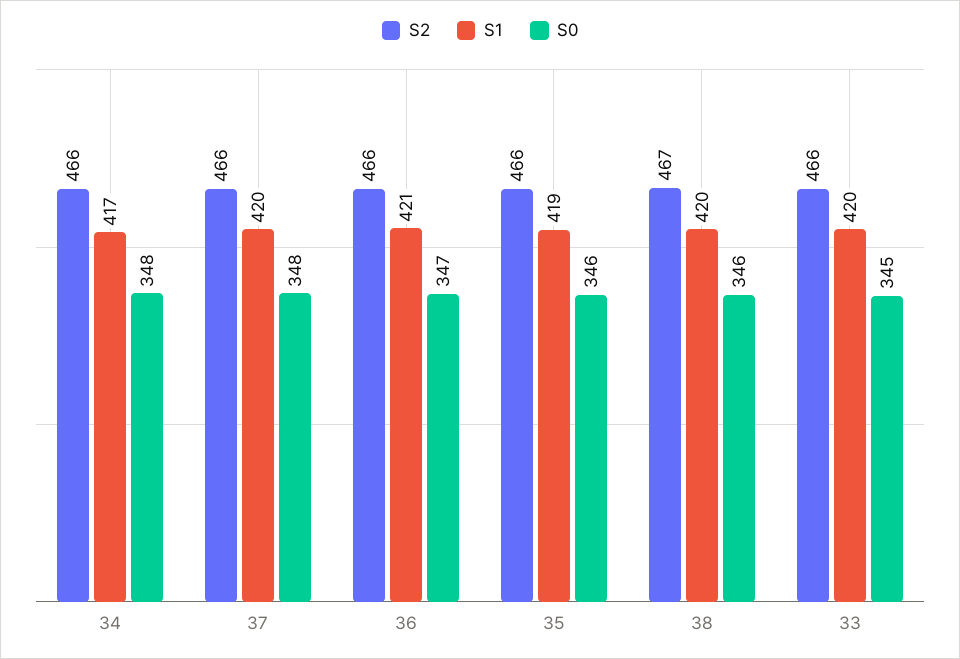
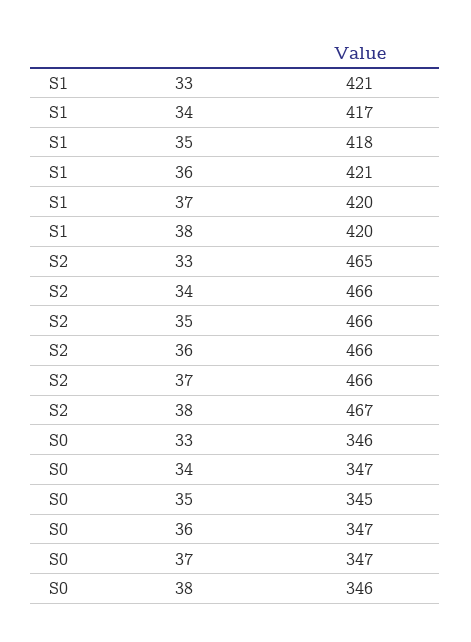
  {
    "S2": {
      "34": 466,
      "37": 466,
      "36": 466,
      "35": 466,
      "38": 467,
-     "33": 466
+     "33": 465
    },
    "S1": {
      "34": 417,
      "37": 420,
      "36": 421,
-     "35": 419,
+     "35": 418,
      "38": 420,
-     "33": 420
+     "33": 421
    },
    "S0": {
-     "34": 348,
+     "34": 347,
-     "37": 348,
+     "37": 347,
      "36": 347,
-     "35": 346,
+     "35": 345,
      "38": 346,
-     "33": 345
+     "33": 346
    }
  }

